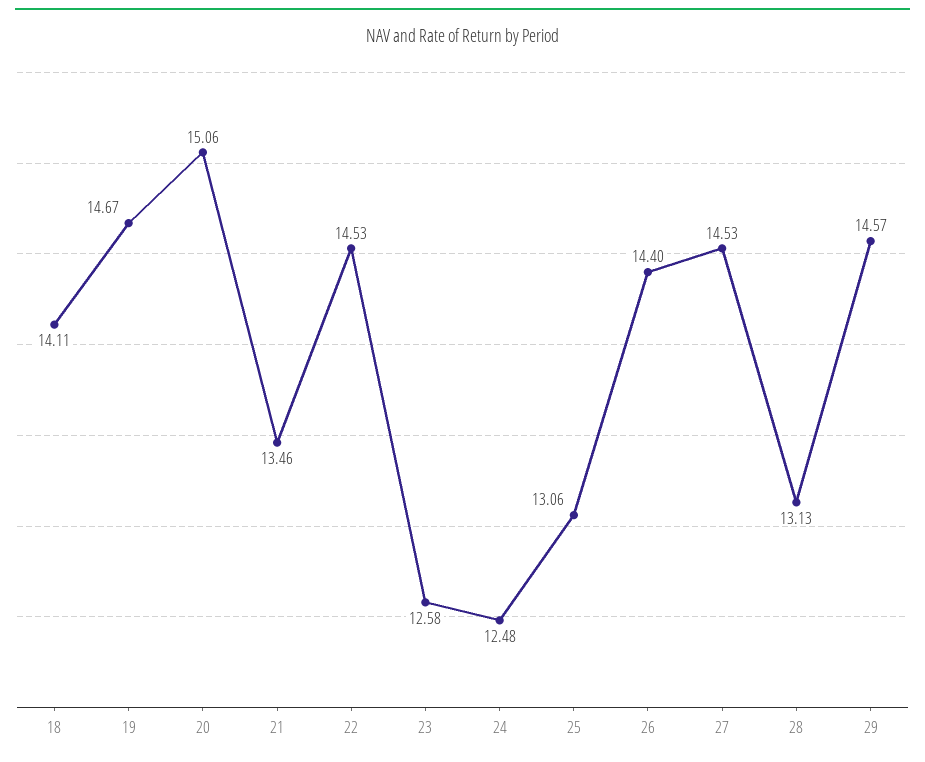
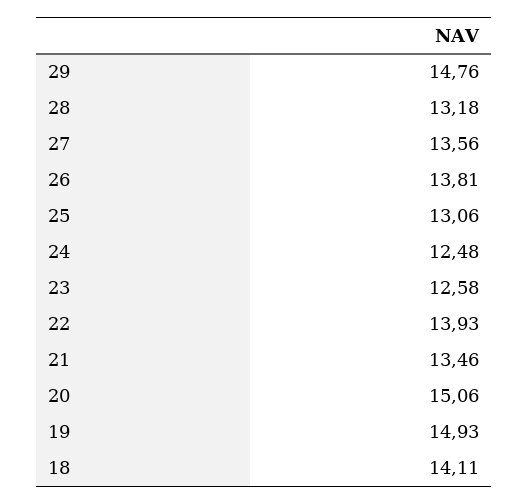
  {
    "18": 14.11,
-   "19": 14.67,
+   "19": 14.93,
    "20": 15.06,
    "21": 13.46,
-   "22": 14.53,
+   "22": 13.93,
    "23": 12.58,
    "24": 12.48,
    "25": 13.06,
-   "26": 14.4,
+   "26": 13.81,
-   "27": 14.53,
+   "27": 13.56,
-   "28": 13.13,
+   "28": 13.18,
-   "29": 14.57
+   "29": 14.76
  }

